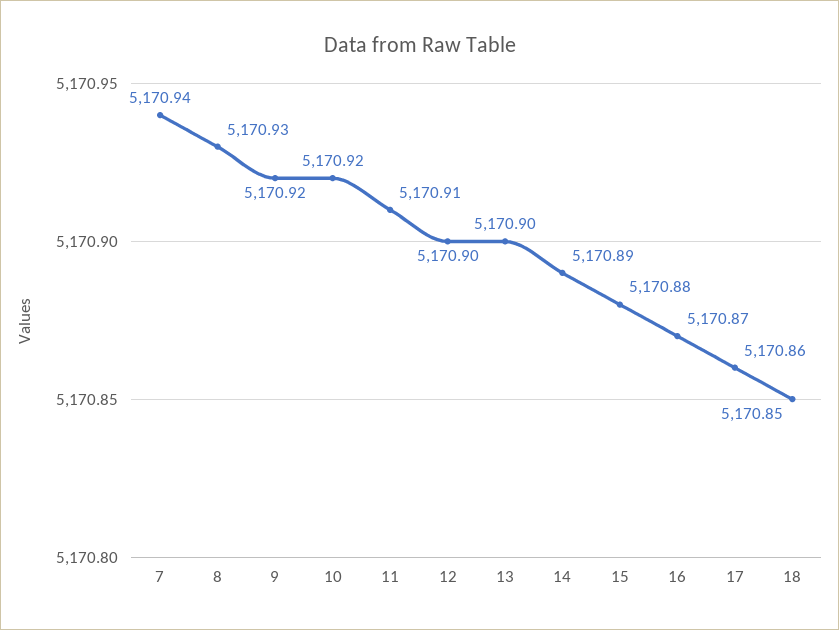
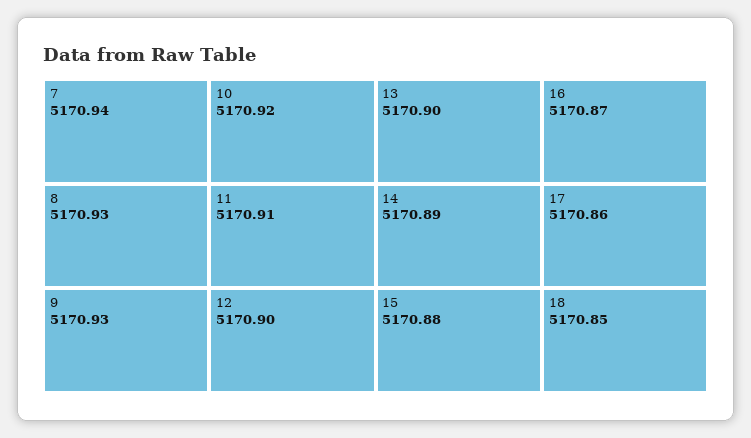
  {
    "7": 5170.94,
    "8": 5170.93,
-   "9": 5170.92,
+   "9": 5170.93,
    "10": 5170.92,
    "11": 5170.91,
    "12": 5170.9,
    "13": 5170.9,
    "14": 5170.89,
    "15": 5170.88,
    "16": 5170.87,
    "17": 5170.86,
    "18": 5170.85
  }

